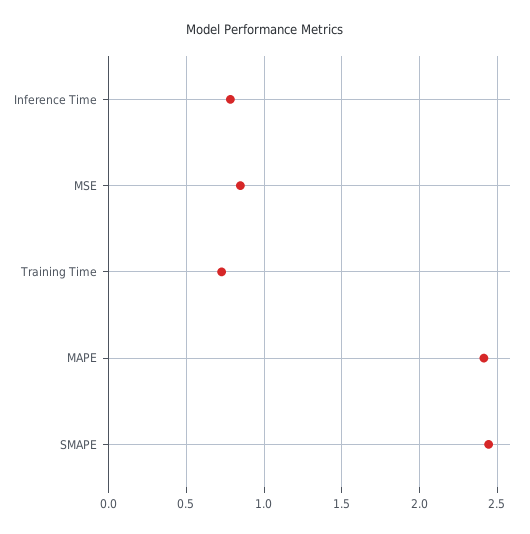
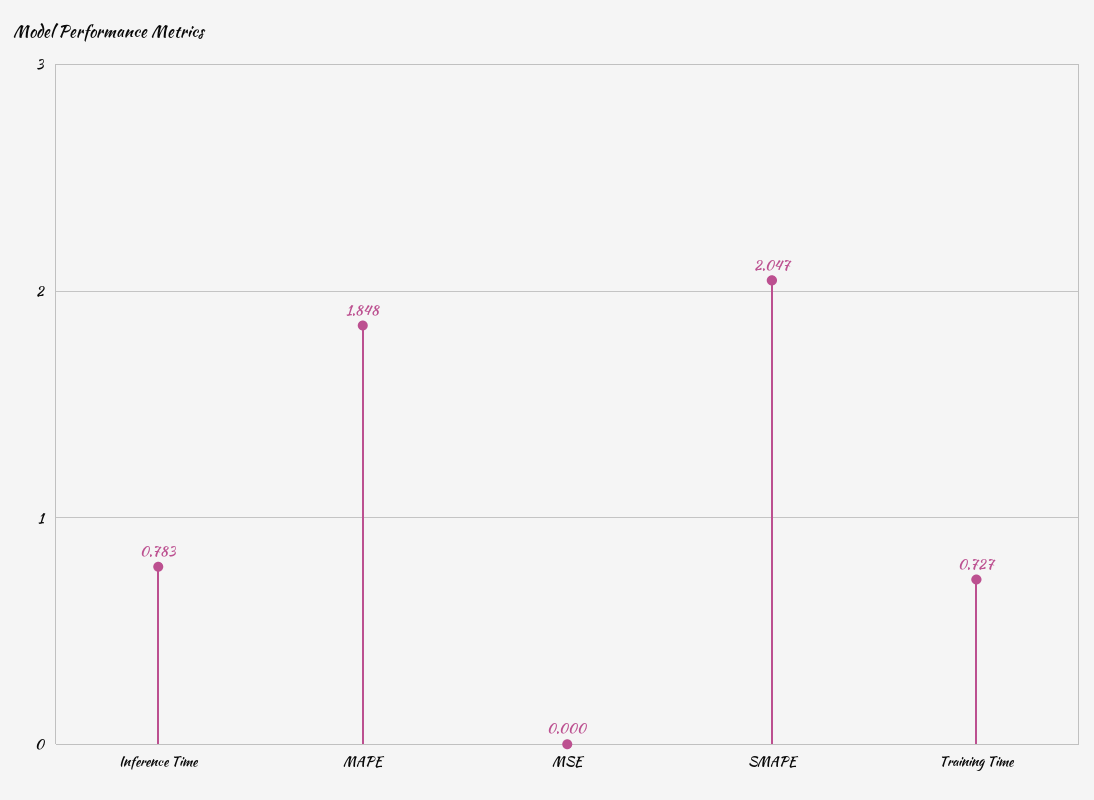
  {
    "Inference Time": 0.783,
-   "MSE": 0.85,
+   "MSE": 0,
    "Training Time": 0.727,
-   "MAPE": 2.4,
+   "MAPE": 1.848,
-   "SMAPE": 2.45
+   "SMAPE": 2.047
  }

